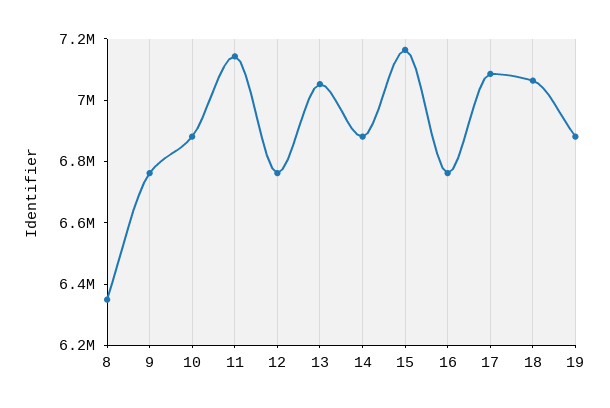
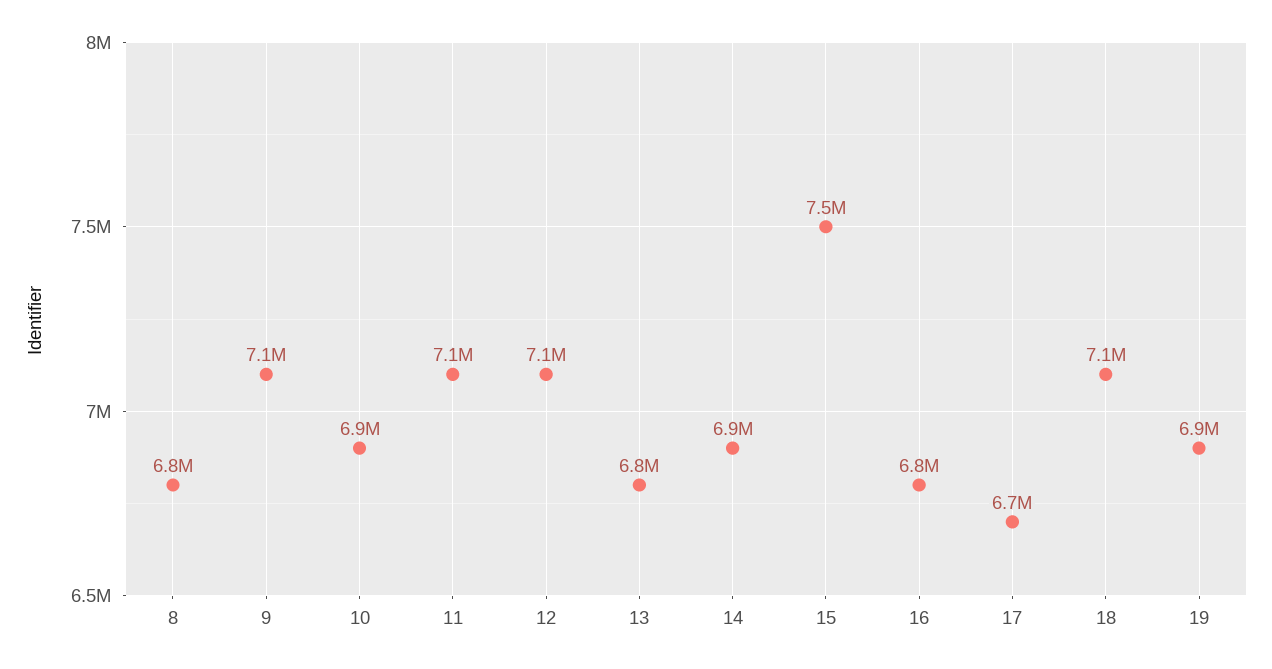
  {
-   "8": 6350000,
+   "8": 6800000,
-   "9": 6750000,
+   "9": 7100000,
    "10": 6900000,
    "11": 7100000,
-   "12": 6750000,
+   "12": 7100000,
-   "13": 7050000,
+   "13": 6800000,
    "14": 6900000,
-   "15": 7150000,
+   "15": 7500000,
    "16": 6800000,
-   "17": 7100000,
+   "17": 6700000,
    "18": 7100000,
    "19": 6900000
  }

